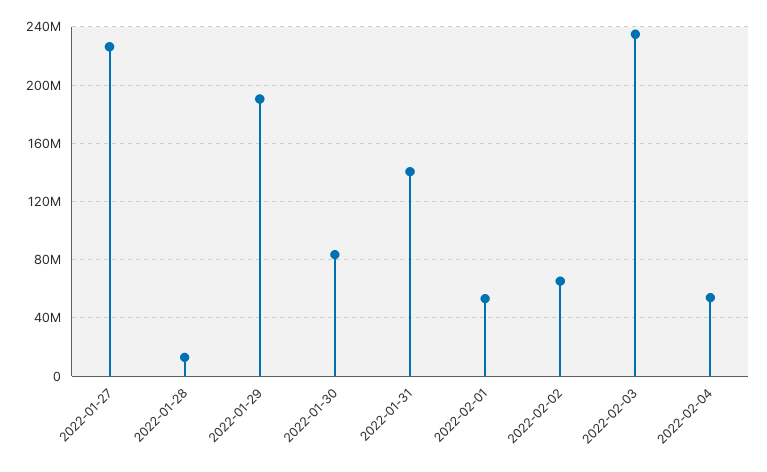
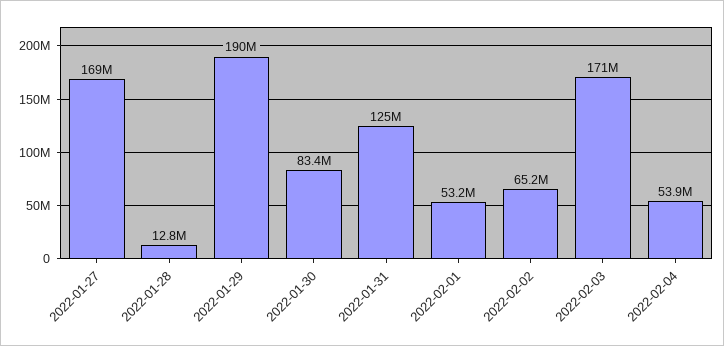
  {
-   "2022-01-27": 225000000,
+   "2022-01-27": 169000000,
    "2022-01-28": 12800000,
    "2022-01-29": 190000000,
    "2022-01-30": 83400000,
-   "2022-01-31": 140000000,
+   "2022-01-31": 125000000,
    "2022-02-01": 53200000,
    "2022-02-02": 65200000,
-   "2022-02-03": 235000000,
+   "2022-02-03": 171000000,
    "2022-02-04": 53900000
  }

